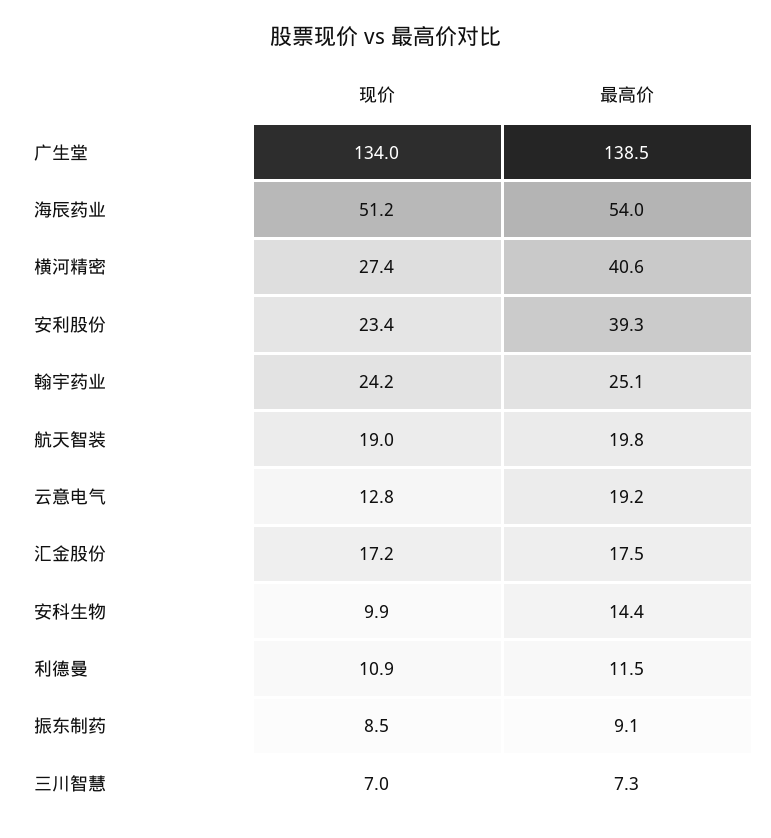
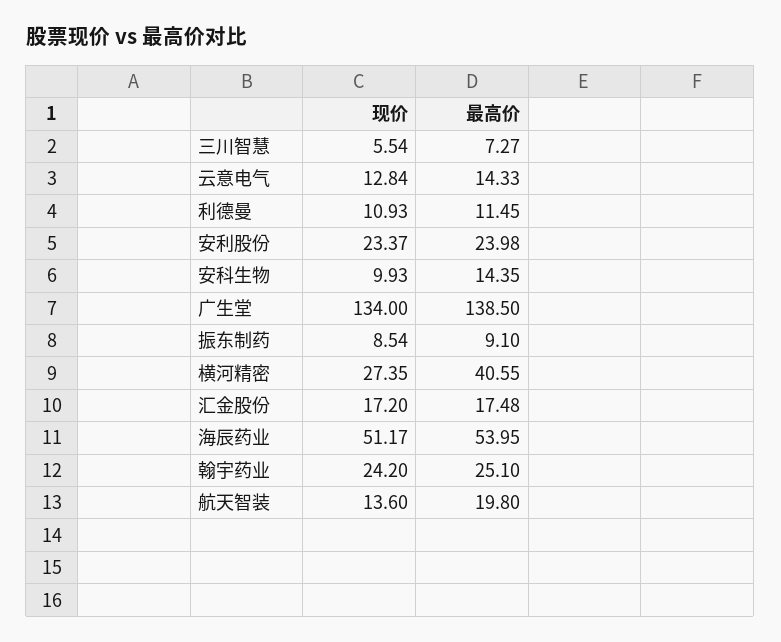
  {
    "现价": {
      "广生堂": 134,
      "海辰药业": 51.17,
      "横河精密": 27.35,
      "安利股份": 23.37,
      "翰宇药业": 24.2,
-     "航天智装": 19,
+     "航天智装": 13.6,
      "云意电气": 12.84,
      "汇金股份": 17.2,
      "安科生物": 9.93,
      "利德曼": 10.93,
      "振东制药": 8.54,
-     "三川智慧": 7
+     "三川智慧": 5.54
    },
    "最高价": {
      "广生堂": 138.5,
      "海辰药业": 53.95,
      "横河精密": 40.55,
-     "安利股份": 39.3,
+     "安利股份": 23.98,
      "翰宇药业": 25.1,
      "航天智装": 19.8,
-     "云意电气": 19.2,
+     "云意电气": 14.33,
      "汇金股份": 17.48,
      "安科生物": 14.35,
      "利德曼": 11.45,
      "振东制药": 9.1,
      "三川智慧": 7.27
    }
  }

